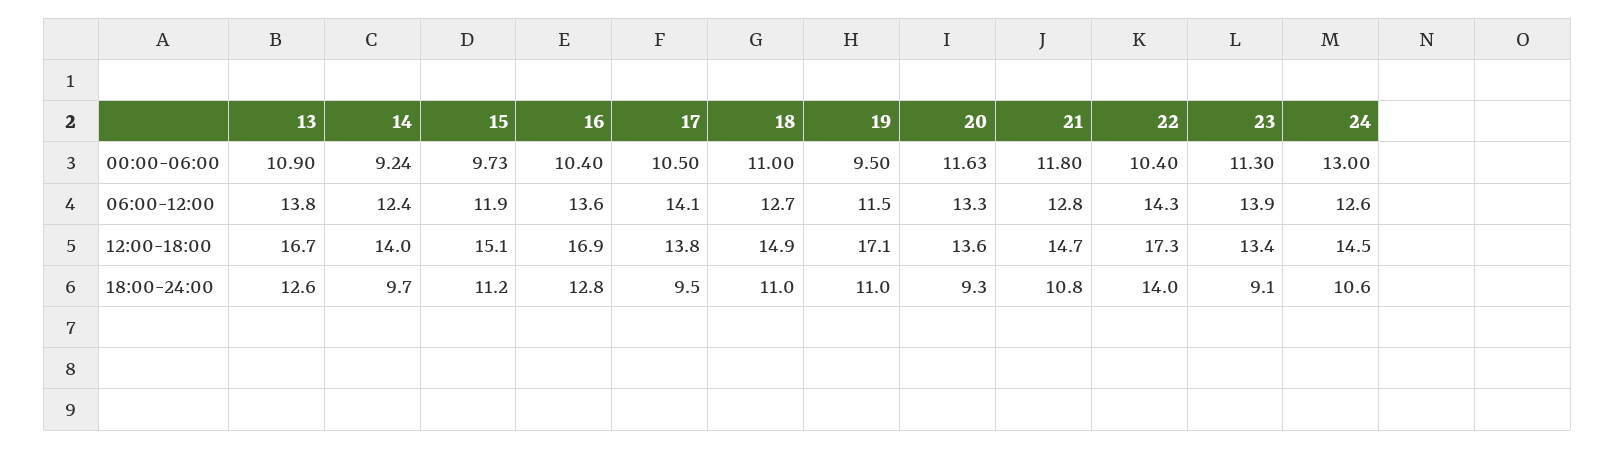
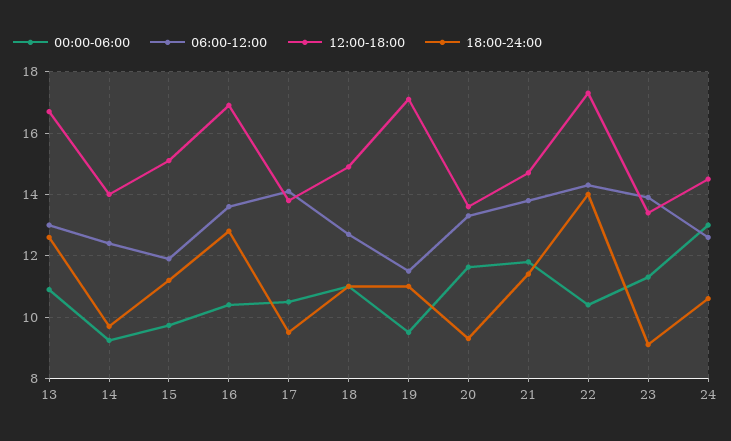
  {
    "00:00-06:00": {
      "13": 10.9,
      "14": 9.24,
      "15": 9.73,
      "16": 10.4,
      "17": 10.5,
      "18": 11,
      "19": 9.5,
      "20": 11.63,
      "21": 11.8,
      "22": 10.4,
      "23": 11.3,
      "24": 13
    },
    "06:00-12:00": {
-     "13": 13.8,
+     "13": 13,
      "14": 12.4,
      "15": 11.9,
      "16": 13.6,
      "17": 14.1,
      "18": 12.7,
      "19": 11.5,
      "20": 13.3,
-     "21": 12.8,
+     "21": 13.8,
      "22": 14.3,
      "23": 13.9,
      "24": 12.6
    },
    "12:00-18:00": {
      "13": 16.7,
      "14": 14,
      "15": 15.1,
      "16": 16.9,
      "17": 13.8,
      "18": 14.9,
      "19": 17.1,
      "20": 13.6,
      "21": 14.7,
      "22": 17.3,
      "23": 13.4,
      "24": 14.5
    },
    "18:00-24:00": {
      "13": 12.6,
      "14": 9.7,
      "15": 11.2,
      "16": 12.8,
      "17": 9.5,
      "18": 11,
      "19": 11,
      "20": 9.3,
-     "21": 10.8,
+     "21": 11.4,
      "22": 14,
      "23": 9.1,
      "24": 10.6
    }
  }

